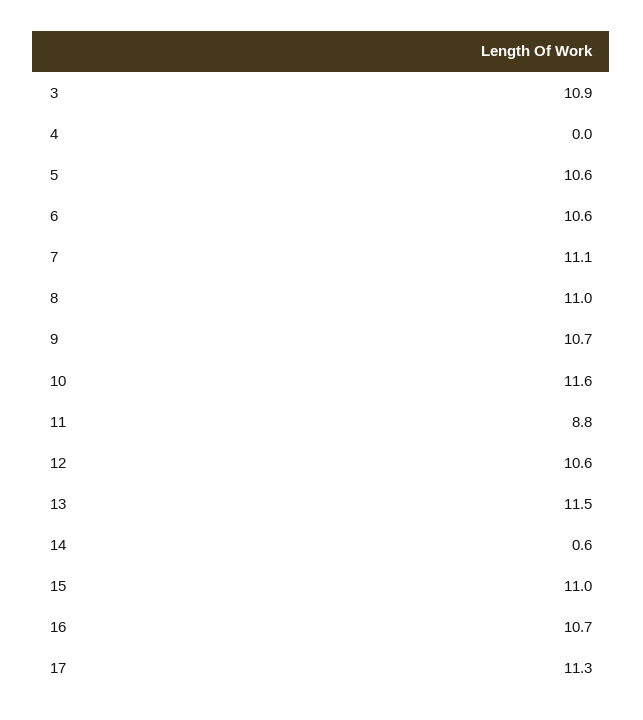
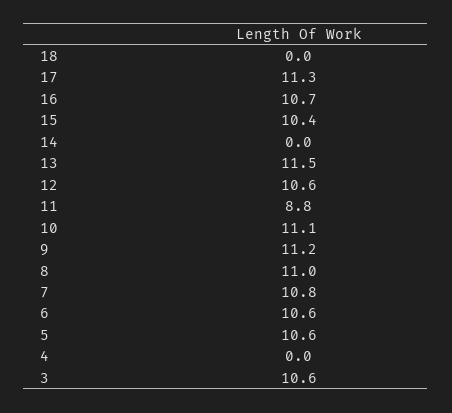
  {
-   "3": 10.9,
+   "3": 10.6,
    "4": 0,
    "5": 10.6,
    "6": 10.6,
-   "7": 11.1,
+   "7": 10.8,
    "8": 11,
-   "9": 10.7,
+   "9": 11.2,
-   "10": 11.6,
+   "10": 11.1,
    "11": 8.8,
    "12": 10.6,
    "13": 11.5,
-   "14": 0.6,
+   "14": 0,
-   "15": 11,
+   "15": 10.4,
    "16": 10.7,
-   "17": 11.3
+   "17": 11.3,
+   "18": 0
  }

